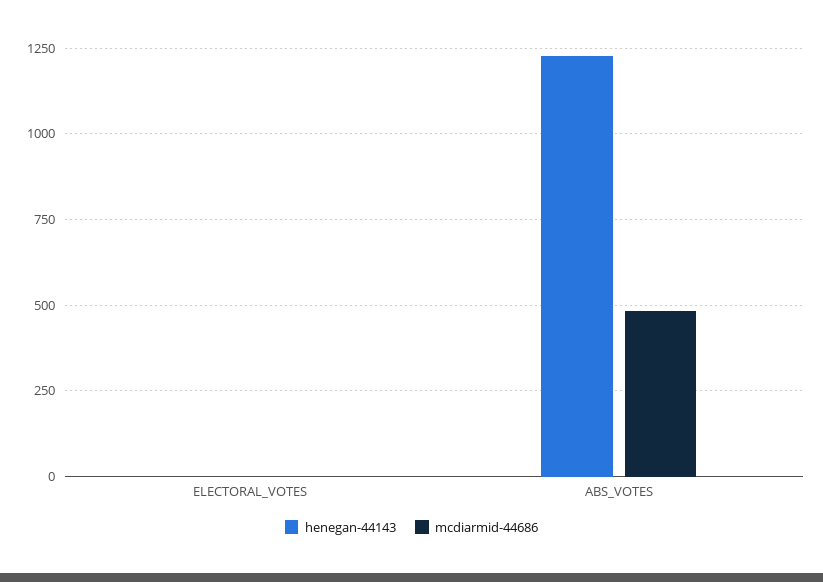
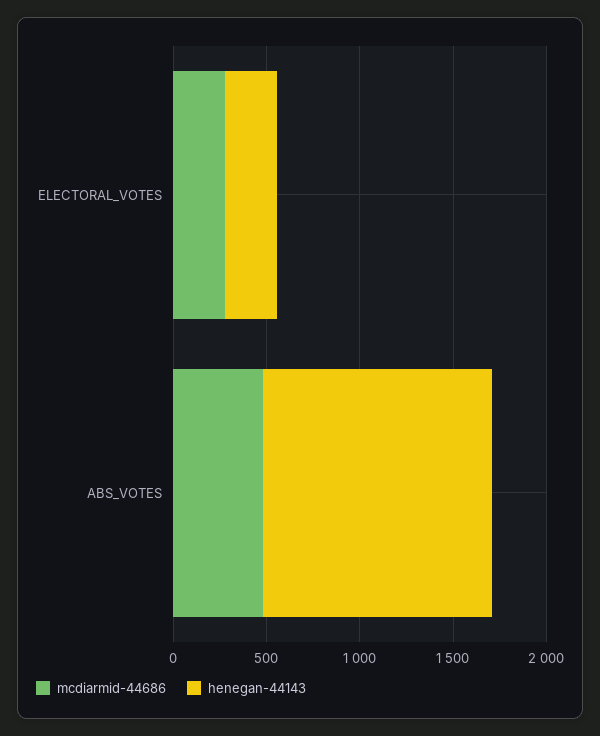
  {
    "henegan-44143": {
-     "ELECTORAL_VOTES": 0,
+     "ELECTORAL_VOTES": 300,
      "ABS_VOTES": 1225
    },
    "mcdiarmid-44686": {
-     "ELECTORAL_VOTES": 0,
+     "ELECTORAL_VOTES": 300,
      "ABS_VOTES": 475
    }
  }

